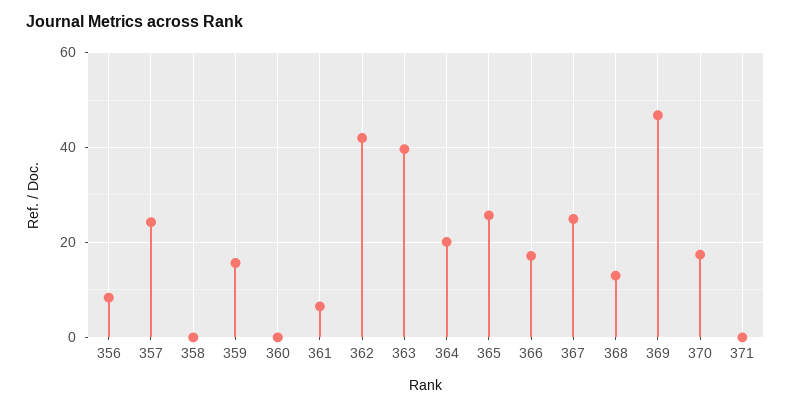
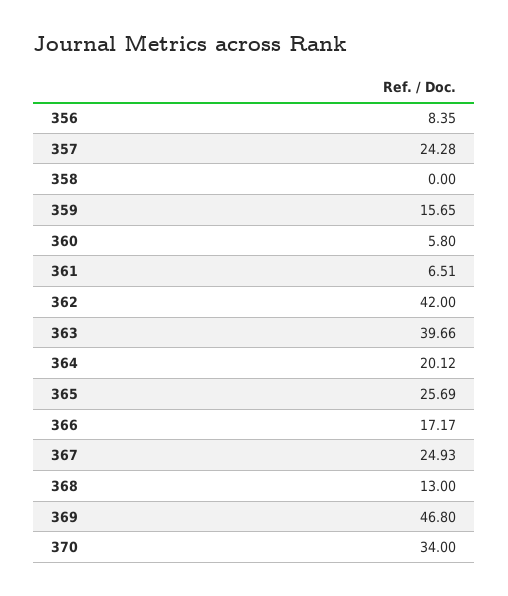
  {
    "356": 8.35,
    "357": 24.28,
    "358": 0,
    "359": 15.65,
-   "360": 0,
+   "360": 5.8,
    "361": 6.51,
    "362": 42,
    "363": 39.66,
    "364": 20.12,
    "365": 25.69,
    "366": 17.17,
    "367": 24.93,
    "368": 13,
    "369": 46.8,
-   "370": 18,
+   "370": 34
-   "371": 0
  }

